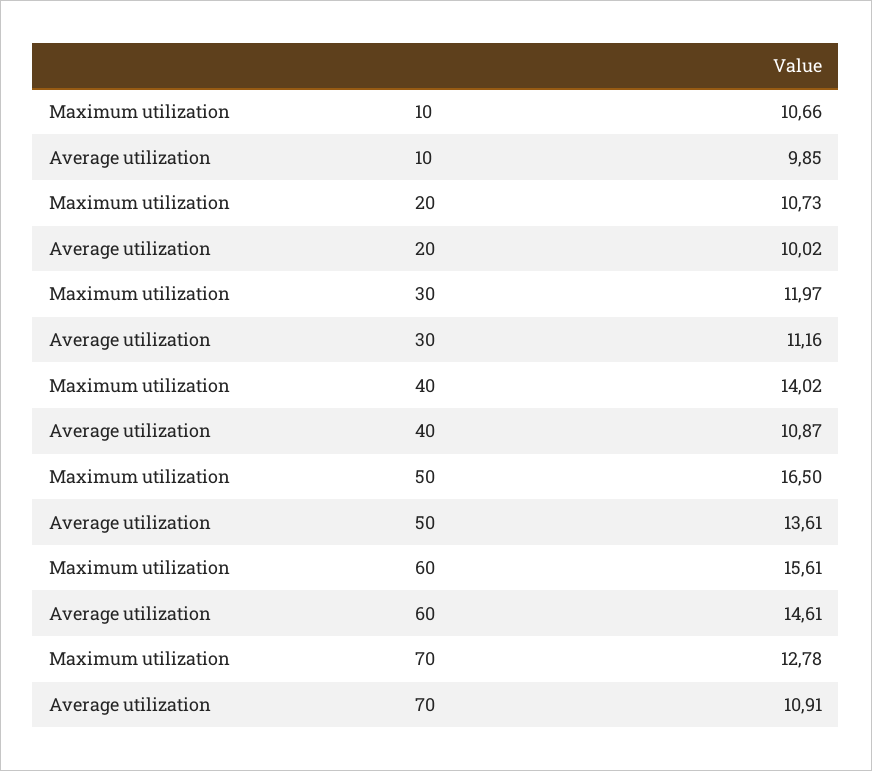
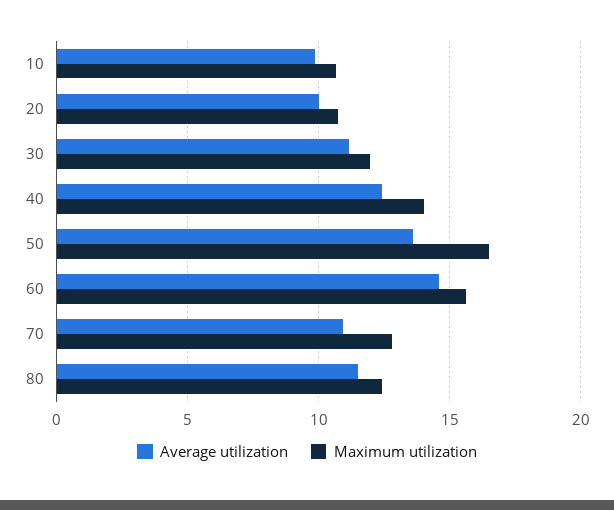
  {
    "Maximum utilization": {
      "10": 10.66,
      "20": 10.73,
      "30": 11.97,
      "40": 14.02,
      "50": 16.5,
      "60": 15.61,
-     "70": 12.78
+     "70": 12.78,
+     "80": 12.5
    },
    "Average utilization": {
      "10": 9.85,
      "20": 10.02,
      "30": 11.16,
-     "40": 10.87,
+     "40": 12.5,
      "50": 13.61,
      "60": 14.61,
-     "70": 10.91
+     "70": 10.91,
+     "80": 11.5
    }
  }

